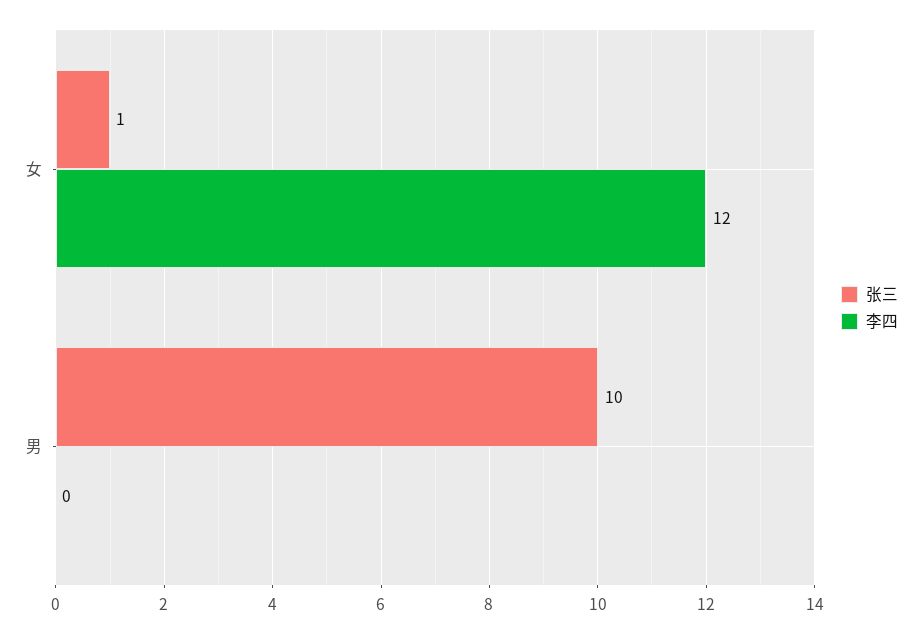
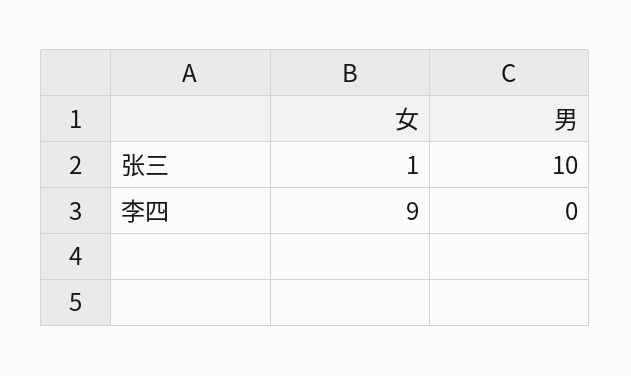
  {
    "张三": {
      "女": 1,
      "男": 10
    },
    "李四": {
-     "女": 12,
+     "女": 9,
      "男": 0
    }
  }

